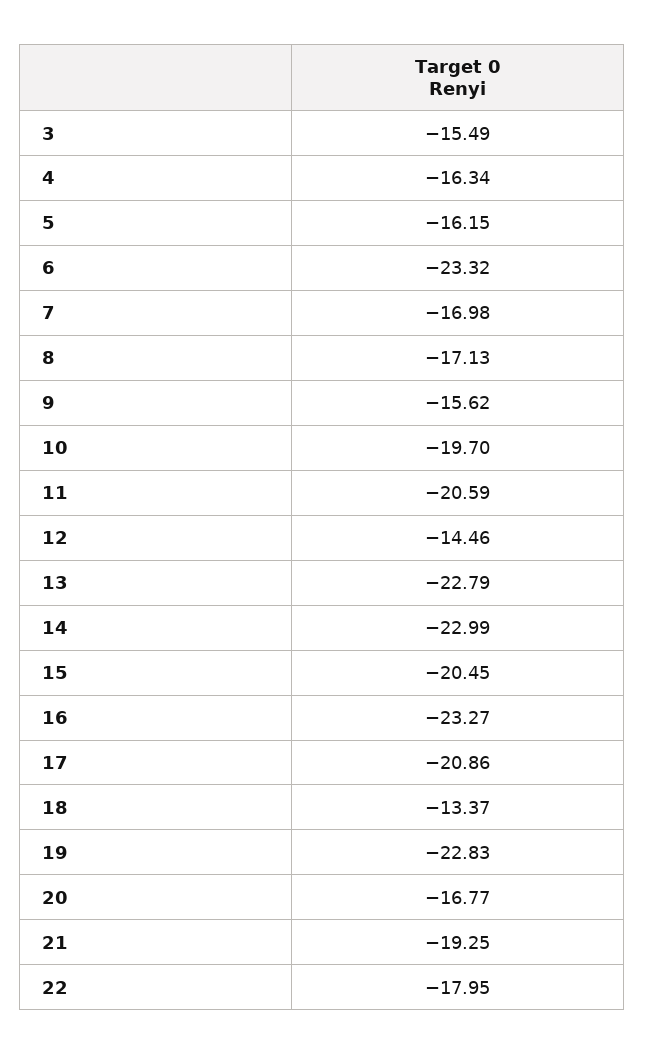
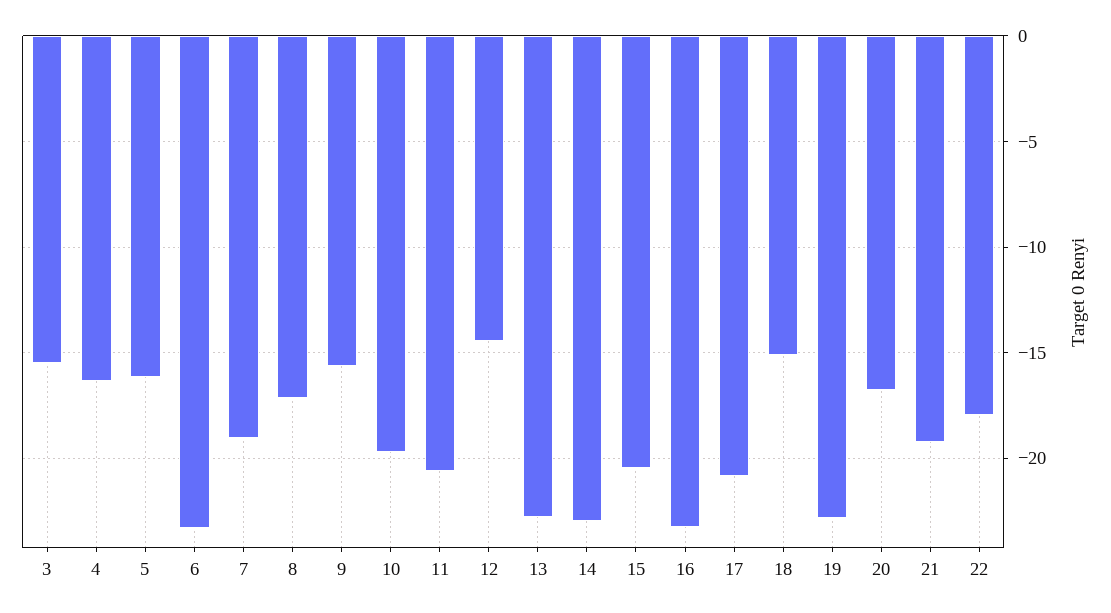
  {
    "3": -15.49,
    "4": -16.34,
    "5": -16.15,
    "6": -23.32,
-   "7": -16.98,
+   "7": -19,
    "8": -17.13,
    "9": -15.62,
    "10": -19.7,
    "11": -20.59,
    "12": -14.46,
    "13": -22.79,
    "14": -22.99,
    "15": -20.45,
    "16": -23.27,
    "17": -20.86,
-   "18": -13.37,
+   "18": -15,
    "19": -22.83,
    "20": -16.77,
    "21": -19.25,
    "22": -17.95
  }

